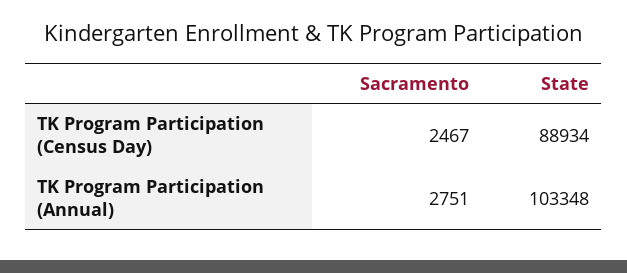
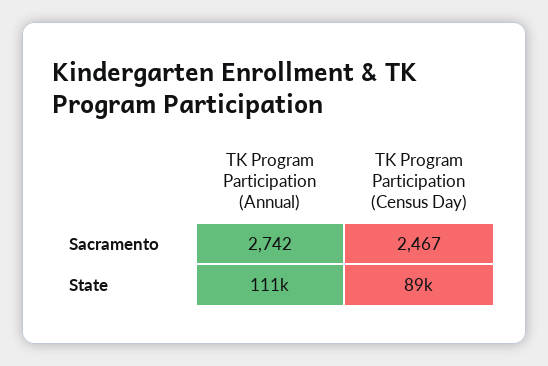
  {
    "Sacramento": {
      "TK Program Participation (Census Day)": 2467,
-     "TK Program Participation (Annual)": 2751
+     "TK Program Participation (Annual)": 2742
    },
    "State": {
      "TK Program Participation (Census Day)": 88934,
-     "TK Program Participation (Annual)": 103348
+     "TK Program Participation (Annual)": 111000
    }
  }

